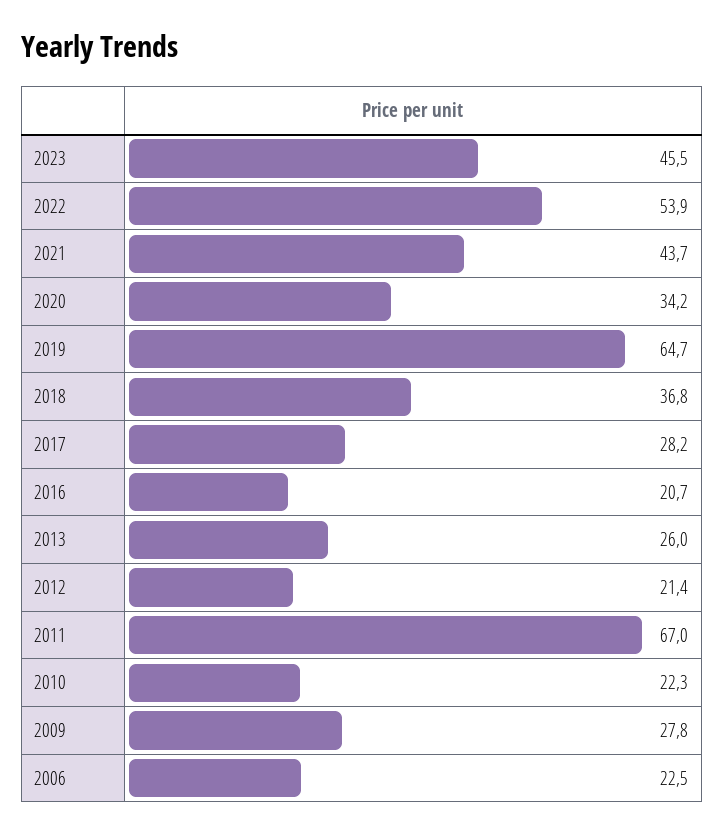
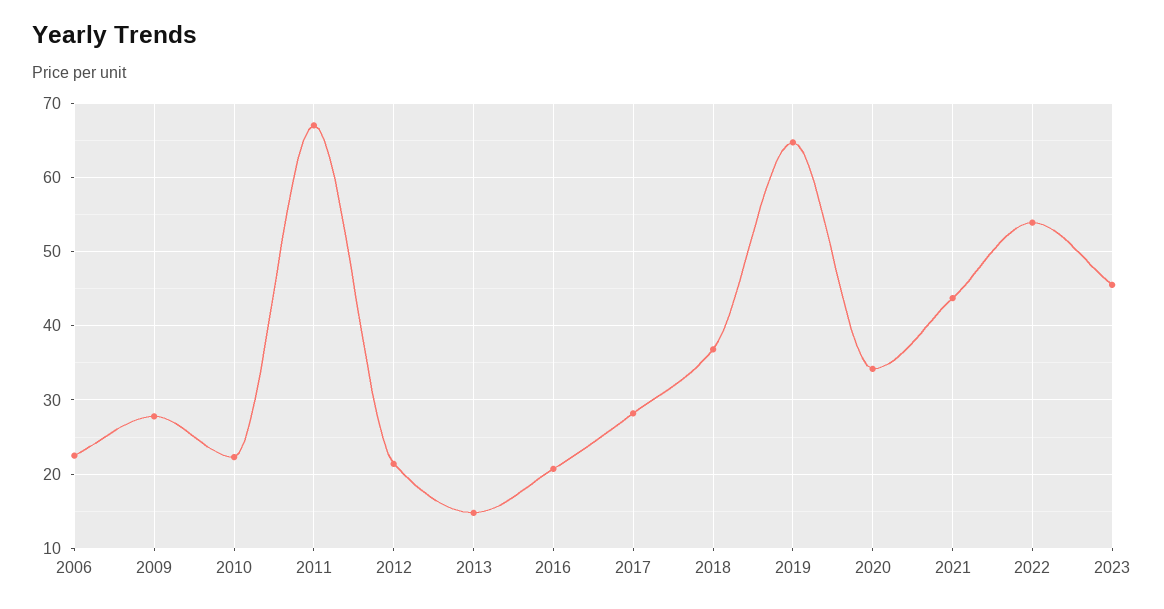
  {
    "2023": 45.5,
    "2022": 53.9,
    "2021": 43.7,
    "2020": 34.2,
    "2019": 64.7,
    "2018": 36.8,
    "2017": 28.2,
    "2016": 20.7,
-   "2013": 26,
+   "2013": 15,
    "2012": 21.4,
    "2011": 67,
    "2010": 22.3,
    "2009": 27.8,
    "2006": 22.5
  }

